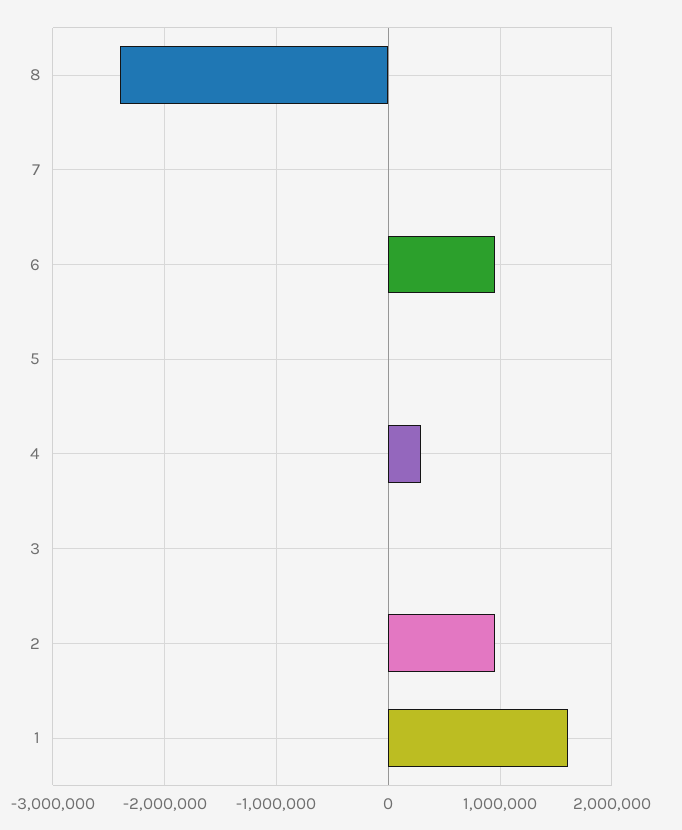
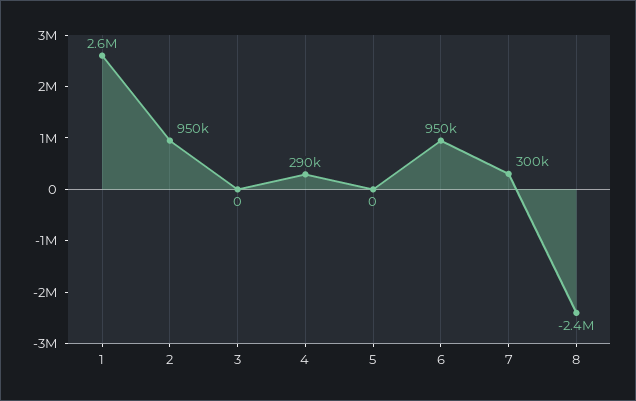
  {
    "8": -2400000,
-   "7": 0,
+   "7": 300000,
    "6": 950000,
    "5": 0,
    "4": 290000,
    "3": 0,
    "2": 950000,
-   "1": 1600000
+   "1": 2600000
  }

